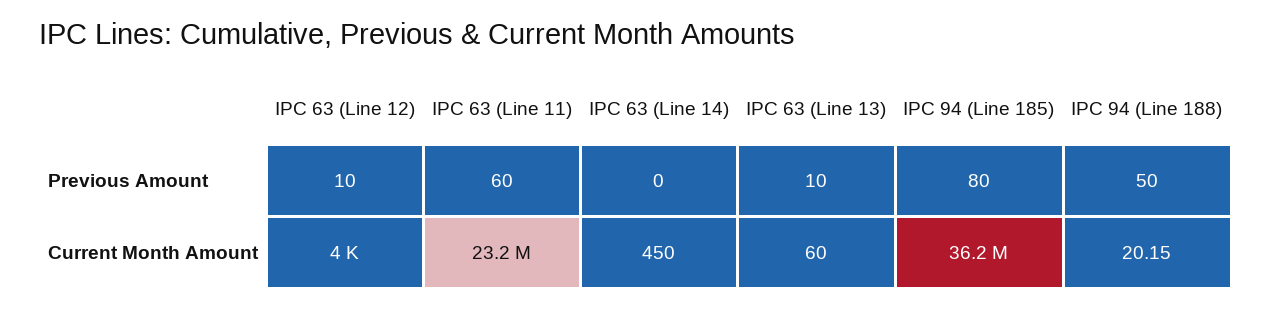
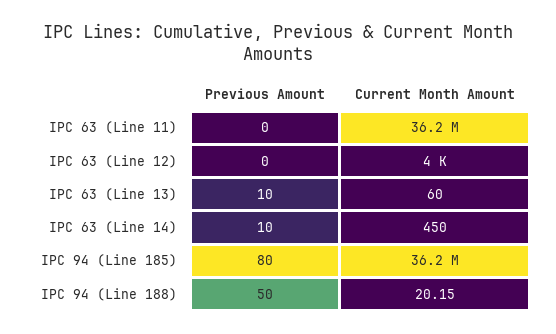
  {
    "IPC 63 (Line 12)": {
-     "Previous Amount": 10,
+     "Previous Amount": 0,
      "Current Month Amount": 4000
    },
    "IPC 63 (Line 11)": {
-     "Previous Amount": 60,
+     "Previous Amount": 0,
-     "Current Month Amount": 23200000
+     "Current Month Amount": 36200000
    },
    "IPC 63 (Line 14)": {
-     "Previous Amount": 0,
+     "Previous Amount": 10,
      "Current Month Amount": 450
    },
    "IPC 63 (Line 13)": {
      "Previous Amount": 10,
      "Current Month Amount": 60
    },
    "IPC 94 (Line 185)": {
      "Previous Amount": 80,
      "Current Month Amount": 36200000
    },
    "IPC 94 (Line 188)": {
      "Previous Amount": 50,
      "Current Month Amount": 20.15
    }
  }

